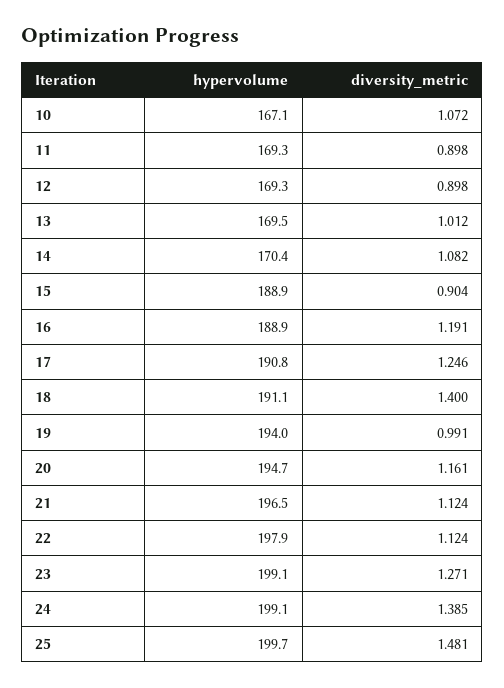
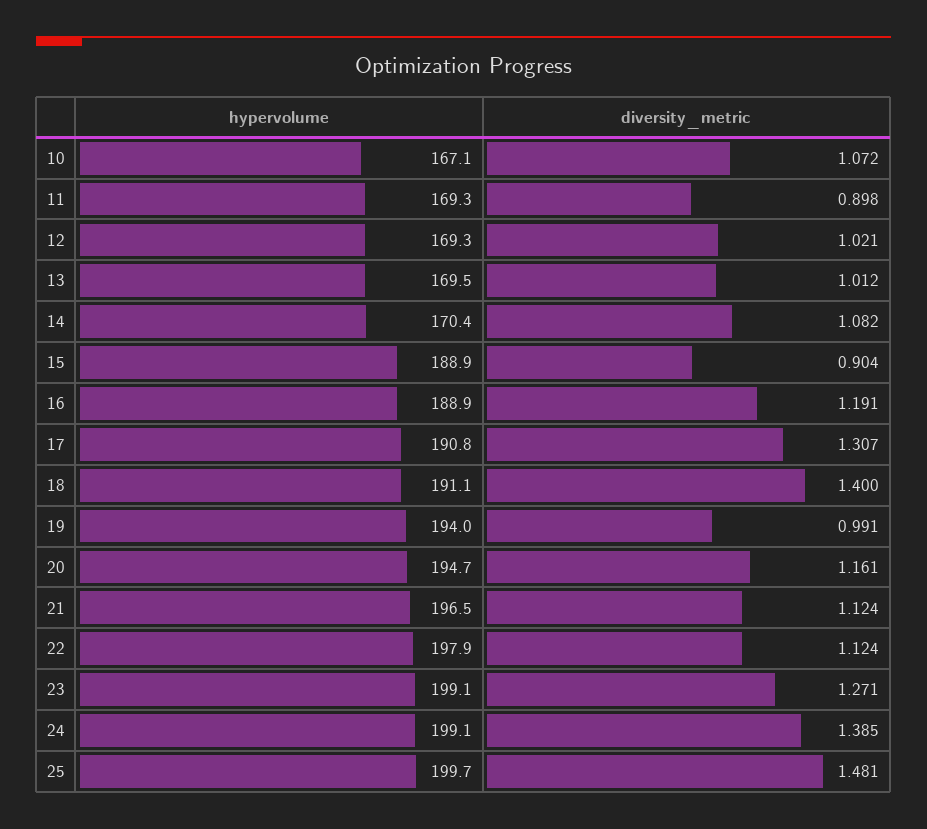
  {
    "hypervolume": {
      "10": 167.1,
      "11": 169.3,
      "12": 169.3,
      "13": 169.5,
      "14": 170.4,
      "15": 188.9,
      "16": 188.9,
      "17": 190.8,
      "18": 191.1,
      "19": 194,
      "20": 194.7,
      "21": 196.5,
      "22": 197.9,
      "23": 199.1,
      "24": 199.1,
      "25": 199.7
    },
    "diversity_metric": {
      "10": 1.072,
      "11": 0.898,
-     "12": 0.898,
+     "12": 1.021,
      "13": 1.012,
      "14": 1.082,
      "15": 0.904,
      "16": 1.191,
-     "17": 1.246,
+     "17": 1.307,
      "18": 1.4,
      "19": 0.991,
      "20": 1.161,
      "21": 1.124,
      "22": 1.124,
      "23": 1.271,
      "24": 1.385,
      "25": 1.481
    }
  }

